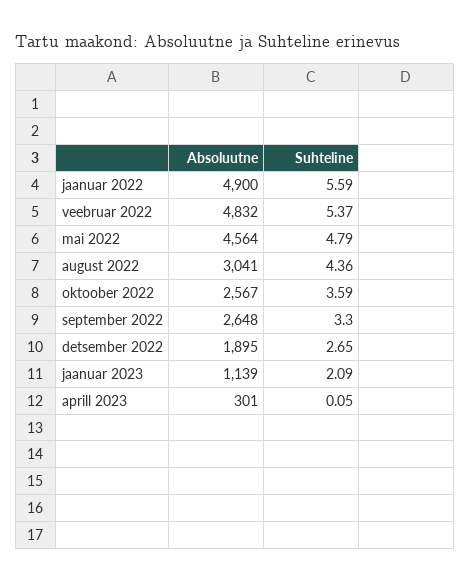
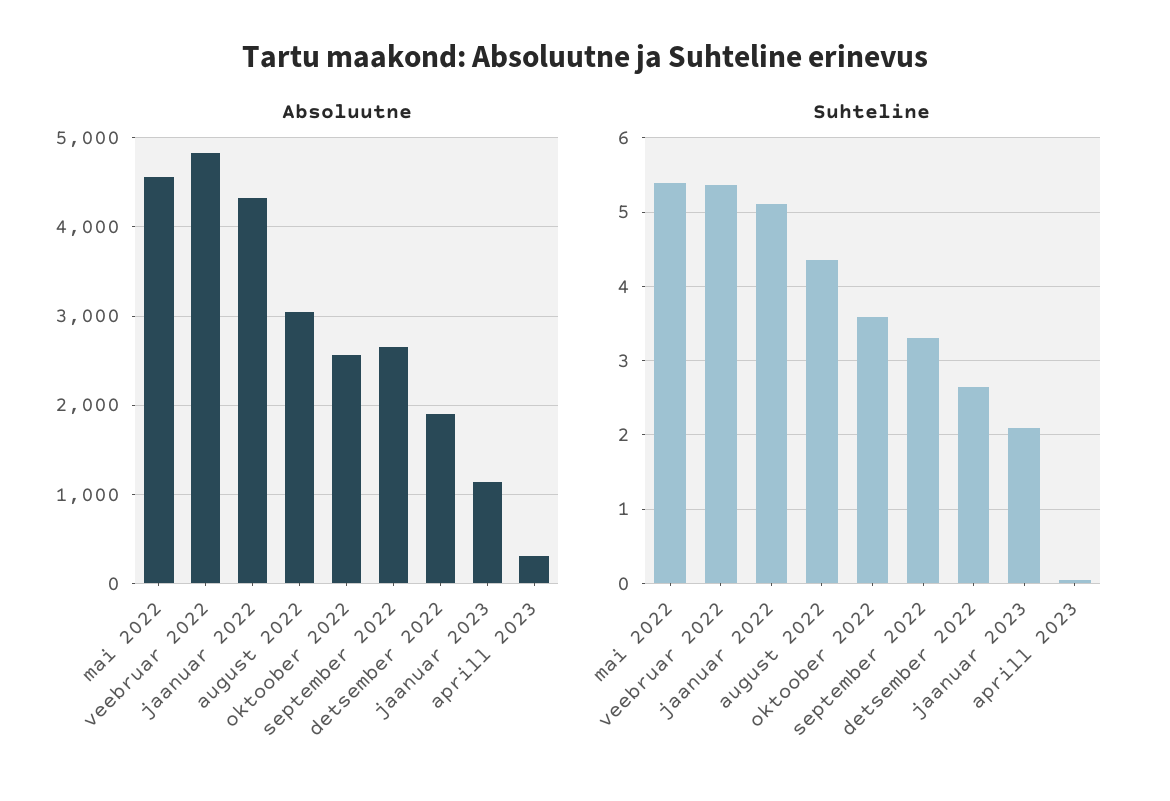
  {
    "Absoluutne": {
-     "jaanuar 2022": 4900,
+     "jaanuar 2022": 4300,
      "veebruar 2022": 4832,
      "mai 2022": 4564,
      "august 2022": 3041,
      "oktoober 2022": 2567,
      "september 2022": 2648,
      "detsember 2022": 1895,
      "jaanuar 2023": 1139,
      "aprill 2023": 301
    },
    "Suhteline": {
-     "jaanuar 2022": 5.59,
+     "jaanuar 2022": 5.1,
      "veebruar 2022": 5.37,
-     "mai 2022": 4.79,
+     "mai 2022": 5.4,
      "august 2022": 4.36,
      "oktoober 2022": 3.59,
      "september 2022": 3.3,
      "detsember 2022": 2.65,
      "jaanuar 2023": 2.09,
      "aprill 2023": 0.05
    }
  }

